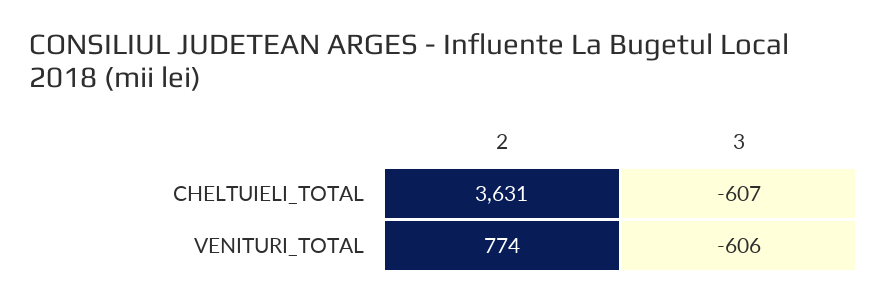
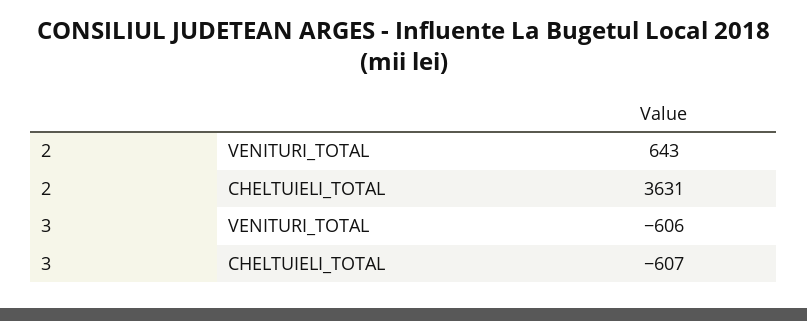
  {
    "2": {
      "CHELTUIELI_TOTAL": 3631,
-     "VENITURI_TOTAL": 774
+     "VENITURI_TOTAL": 643
    },
    "3": {
      "CHELTUIELI_TOTAL": -607,
      "VENITURI_TOTAL": -606
    }
  }

